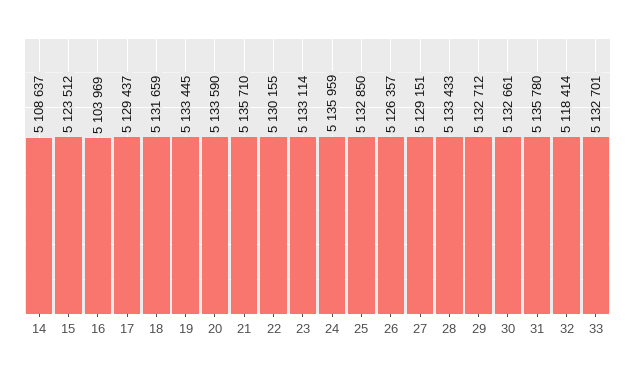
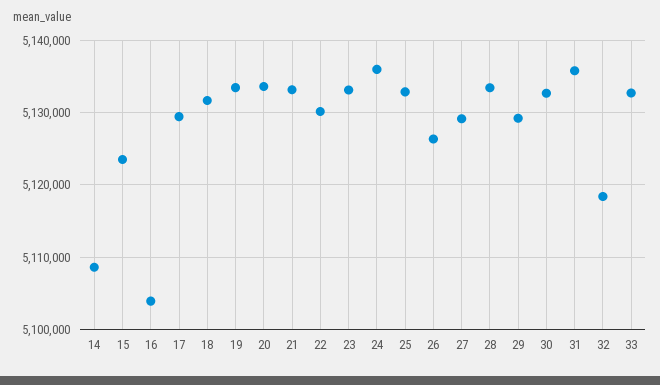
  {
    "14": 5108637,
    "15": 5123512,
    "16": 5103969,
    "17": 5129437,
    "18": 5131659,
    "19": 5133445,
    "20": 5133590,
-   "21": 5135710,
+   "21": 5133000,
    "22": 5130155,
    "23": 5133114,
    "24": 5135959,
    "25": 5132850,
    "26": 5126357,
    "27": 5129151,
    "28": 5133433,
-   "29": 5132712,
+   "29": 5129000,
    "30": 5132661,
    "31": 5135780,
    "32": 5118414,
    "33": 5132701
  }

